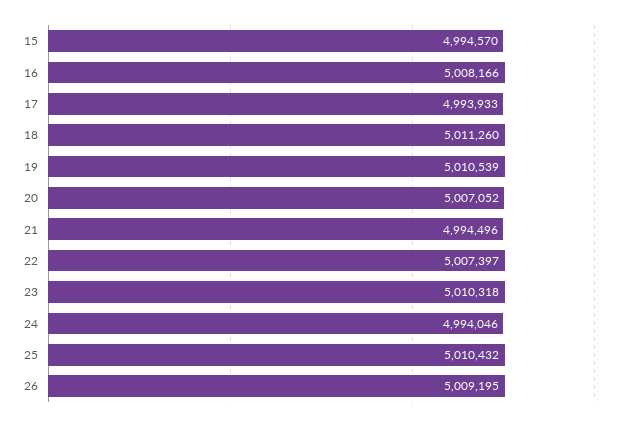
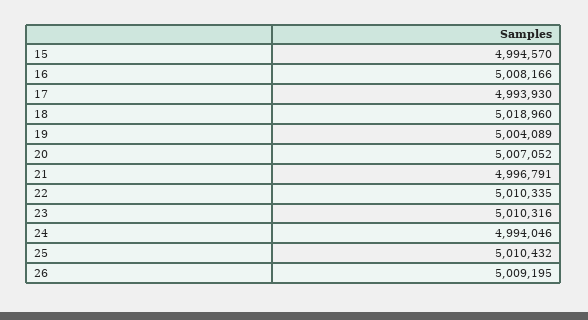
  {
    "15": 4994570,
    "16": 5008166,
-   "17": 4993933,
+   "17": 4993930,
-   "18": 5011260,
+   "18": 5018960,
-   "19": 5010539,
+   "19": 5004089,
    "20": 5007052,
-   "21": 4994496,
+   "21": 4996791,
-   "22": 5007397,
+   "22": 5010335,
-   "23": 5010318,
+   "23": 5010316,
    "24": 4994046,
    "25": 5010432,
    "26": 5009195
  }

